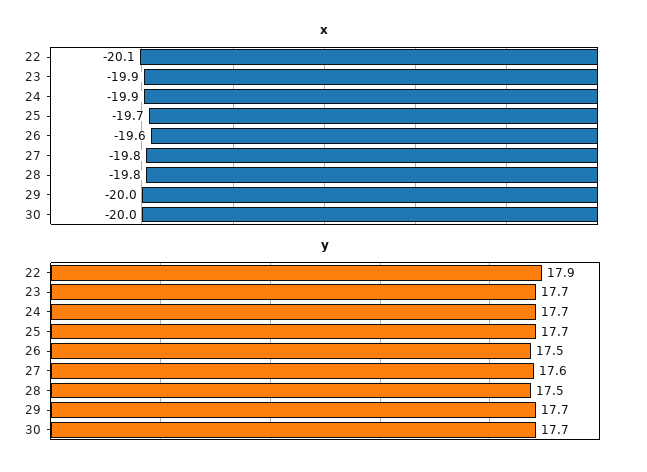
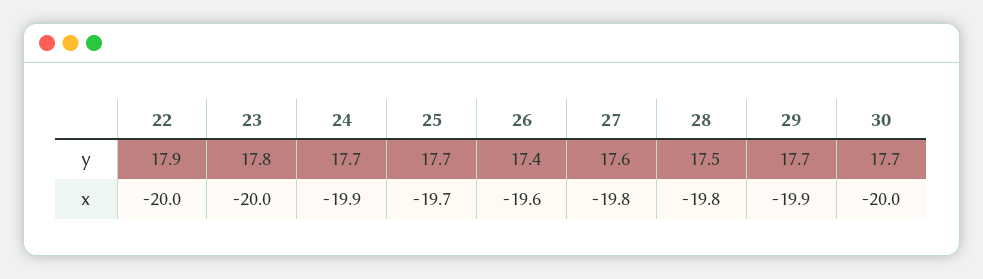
  {
    "x": {
-     "22": -20.1,
+     "22": -20,
-     "23": -19.9,
+     "23": -20,
      "24": -19.9,
      "25": -19.7,
      "26": -19.6,
      "27": -19.8,
      "28": -19.8,
-     "29": -20,
+     "29": -19.9,
      "30": -20
    },
    "y": {
      "22": 17.9,
-     "23": 17.7,
+     "23": 17.8,
      "24": 17.7,
      "25": 17.7,
-     "26": 17.5,
+     "26": 17.4,
      "27": 17.6,
      "28": 17.5,
      "29": 17.7,
      "30": 17.7
    }
  }

